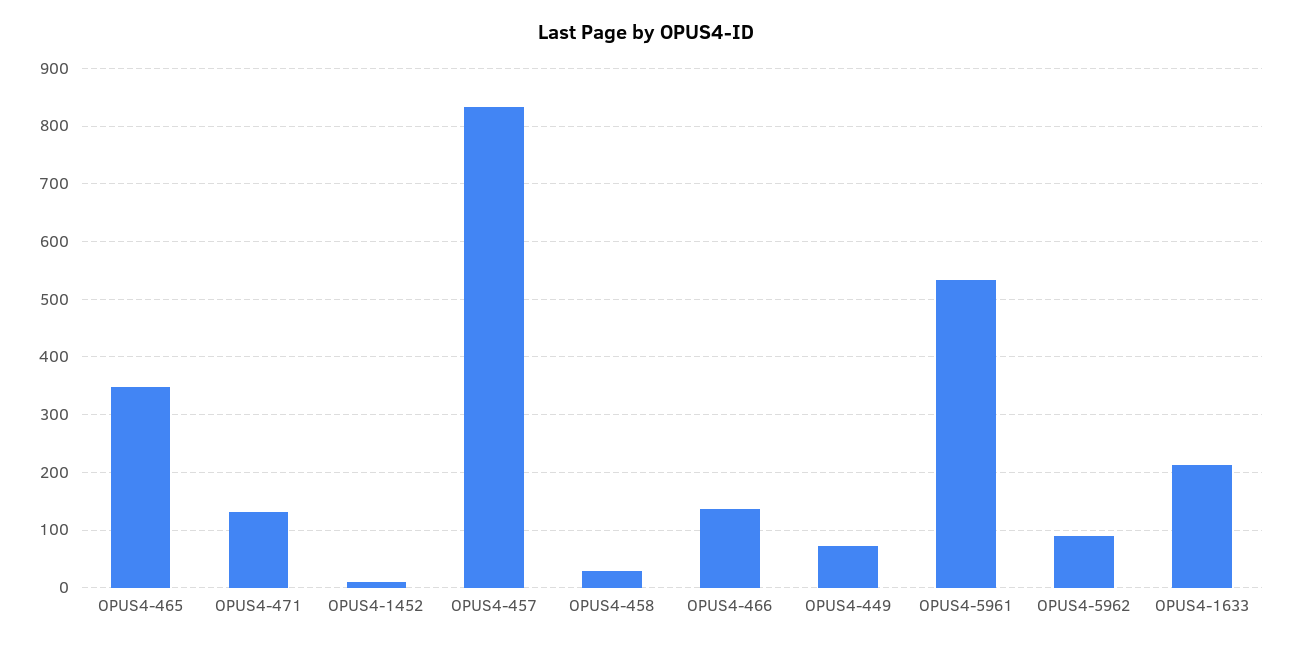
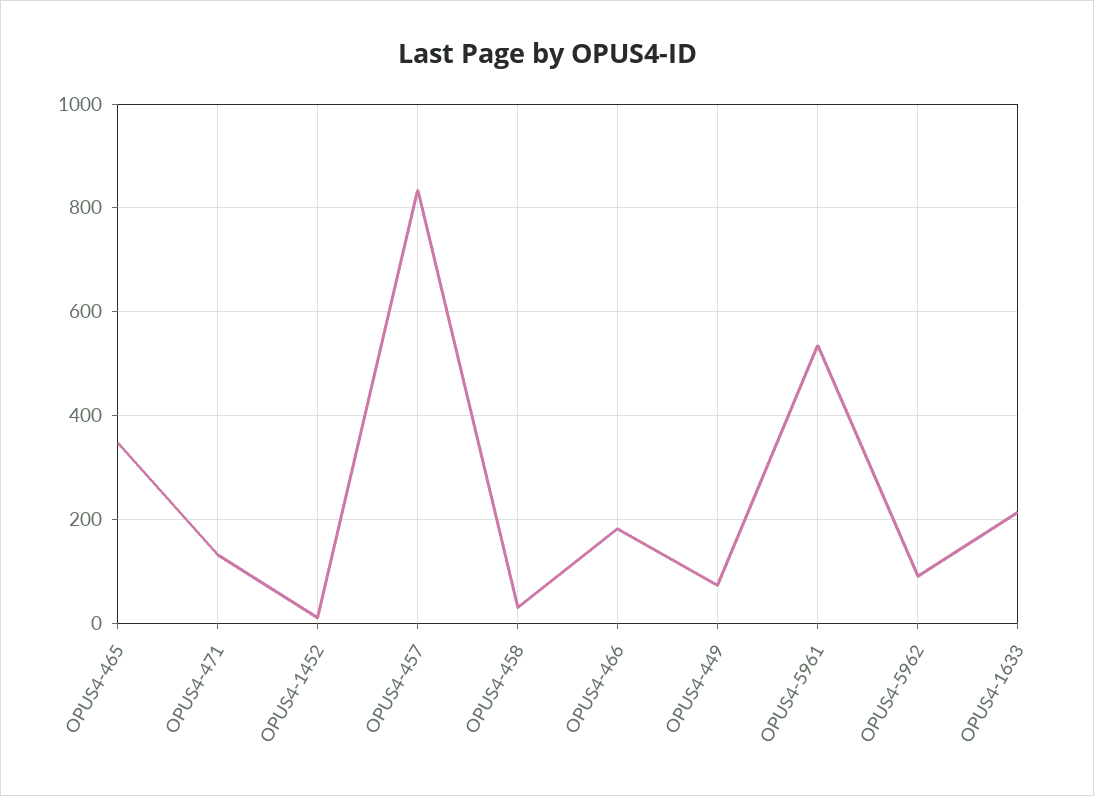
  {
    "OPUS4-465": 340,
    "OPUS4-471": 140,
    "OPUS4-1452": 20,
    "OPUS4-457": 840,
    "OPUS4-458": 20,
-   "OPUS4-466": 140,
+   "OPUS4-466": 180,
    "OPUS4-449": 80,
    "OPUS4-5961": 540,
    "OPUS4-5962": 100,
    "OPUS4-1633": 220
  }

